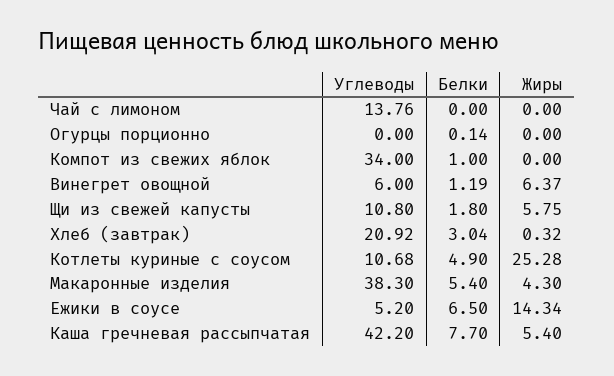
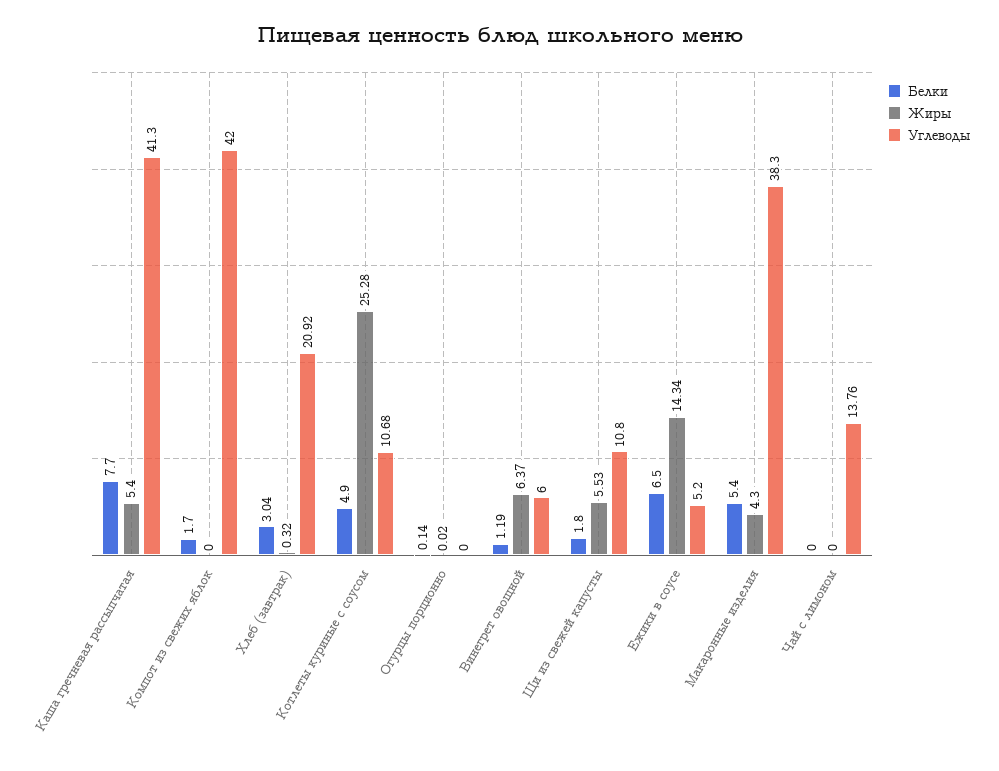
  {
    "Углеводы": {
      "Чай с лимоном": 13.76,
      "Огурцы порционно": 0,
-     "Компот из свежих яблок": 34,
+     "Компот из свежих яблок": 42,
      "Винегрет овощной": 6,
      "Щи из свежей капусты": 10.8,
      "Хлеб (завтрак)": 20.92,
      "Котлеты куриные с соусом": 10.68,
      "Макаронные изделия": 38.3,
      "Ежики в соусе": 5.2,
-     "Каша гречневая рассыпчатая": 42.2
+     "Каша гречневая рассыпчатая": 41.3
    },
    "Белки": {
      "Чай с лимоном": 0,
      "Огурцы порционно": 0.14,
-     "Компот из свежих яблок": 1,
+     "Компот из свежих яблок": 1.7,
      "Винегрет овощной": 1.19,
      "Щи из свежей капусты": 1.8,
      "Хлеб (завтрак)": 3.04,
      "Котлеты куриные с соусом": 4.9,
      "Макаронные изделия": 5.4,
      "Ежики в соусе": 6.5,
      "Каша гречневая рассыпчатая": 7.7
    },
    "Жиры": {
      "Чай с лимоном": 0,
-     "Огурцы порционно": 0,
+     "Огурцы порционно": 0.02,
      "Компот из свежих яблок": 0,
      "Винегрет овощной": 6.37,
-     "Щи из свежей капусты": 5.75,
+     "Щи из свежей капусты": 5.53,
      "Хлеб (завтрак)": 0.32,
      "Котлеты куриные с соусом": 25.28,
      "Макаронные изделия": 4.3,
      "Ежики в соусе": 14.34,
      "Каша гречневая рассыпчатая": 5.4
    }
  }

